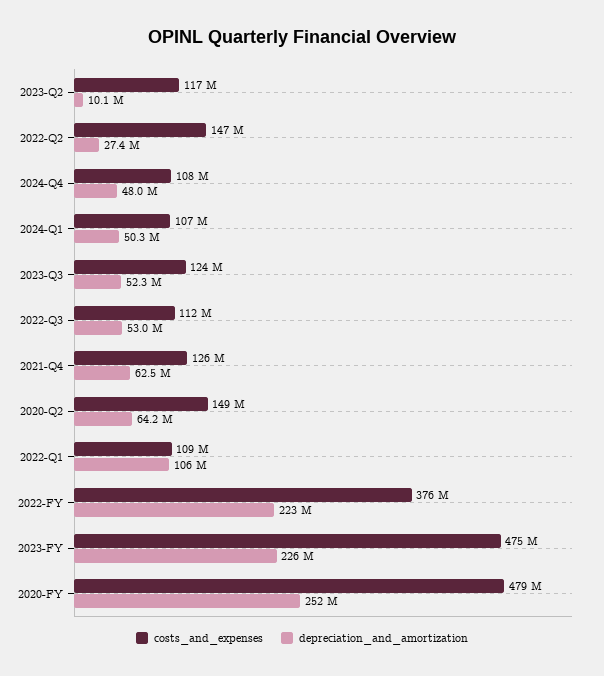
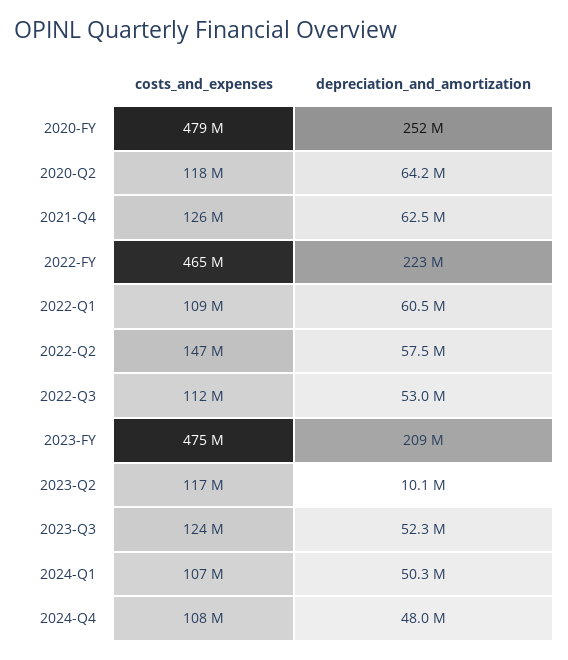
  {
    "costs_and_expenses": {
      "2023-Q2": 117000000,
      "2022-Q2": 147000000,
      "2024-Q4": 108000000,
      "2024-Q1": 107000000,
      "2023-Q3": 124000000,
      "2022-Q3": 112000000,
      "2021-Q4": 126000000,
-     "2020-Q2": 149000000,
+     "2020-Q2": 118000000,
      "2022-Q1": 109000000,
-     "2022-FY": 376000000,
+     "2022-FY": 465000000,
      "2023-FY": 475000000,
      "2020-FY": 479000000
    },
    "depreciation_and_amortization": {
      "2023-Q2": 10100000,
-     "2022-Q2": 27400000,
+     "2022-Q2": 57500000,
      "2024-Q4": 48000000,
      "2024-Q1": 50300000,
      "2023-Q3": 52300000,
      "2022-Q3": 53000000,
      "2021-Q4": 62500000,
      "2020-Q2": 64200000,
-     "2022-Q1": 106000000,
+     "2022-Q1": 60500000,
      "2022-FY": 223000000,
-     "2023-FY": 226000000,
+     "2023-FY": 209000000,
      "2020-FY": 252000000
    }
  }

